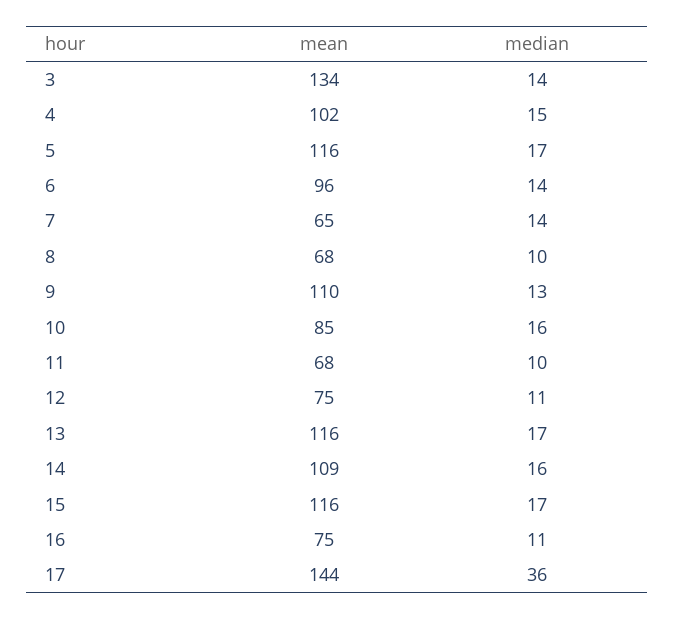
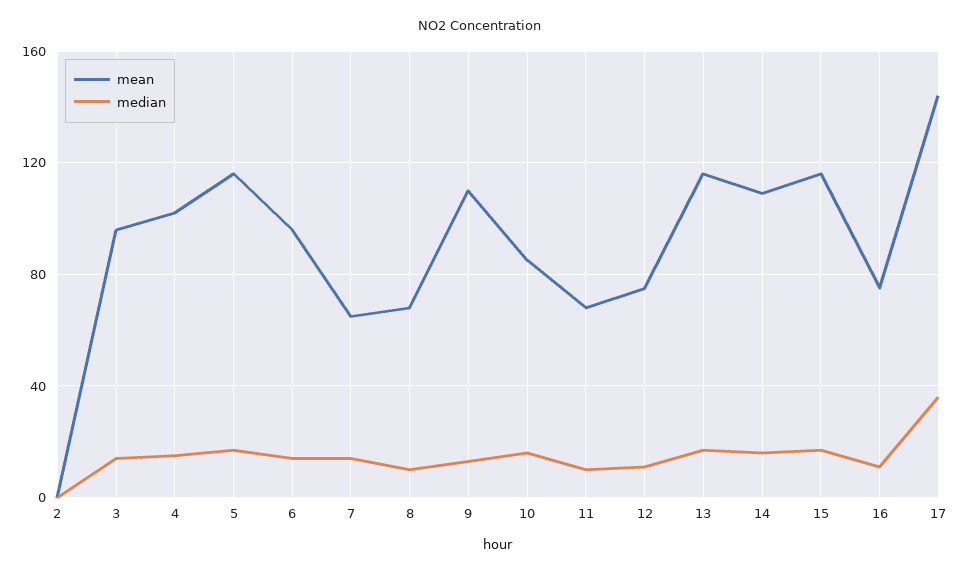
  {
    "mean": {
-     "3": 134,
+     "3": 95,
      "4": 102,
      "5": 116,
      "6": 96,
      "7": 65,
      "8": 68,
      "9": 110,
      "10": 85,
      "11": 68,
      "12": 75,
      "13": 116,
      "14": 109,
      "15": 116,
      "16": 75,
-     "17": 144
+     "17": 144,
+     "2": 0
    },
    "median": {
      "3": 14,
      "4": 15,
      "5": 17,
      "6": 14,
      "7": 14,
      "8": 10,
      "9": 13,
      "10": 16,
      "11": 10,
      "12": 11,
      "13": 17,
      "14": 16,
      "15": 17,
      "16": 11,
-     "17": 36
+     "17": 36,
+     "2": 0
    }
  }

